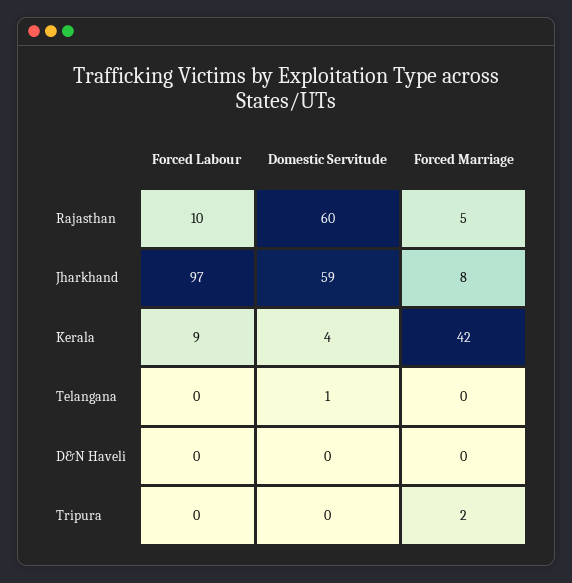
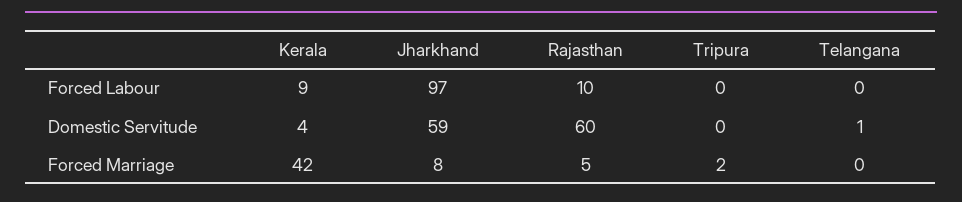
  {
    "Forced Labour": {
      "Rajasthan": 10,
      "Jharkhand": 97,
      "Kerala": 9,
      "Telangana": 0,
-     "D&N Haveli": 0,
      "Tripura": 0
    },
    "Domestic Servitude": {
      "Rajasthan": 60,
      "Jharkhand": 59,
      "Kerala": 4,
      "Telangana": 1,
-     "D&N Haveli": 0,
      "Tripura": 0
    },
    "Forced Marriage": {
      "Rajasthan": 5,
      "Jharkhand": 8,
      "Kerala": 42,
      "Telangana": 0,
-     "D&N Haveli": 0,
      "Tripura": 2
    }
  }

